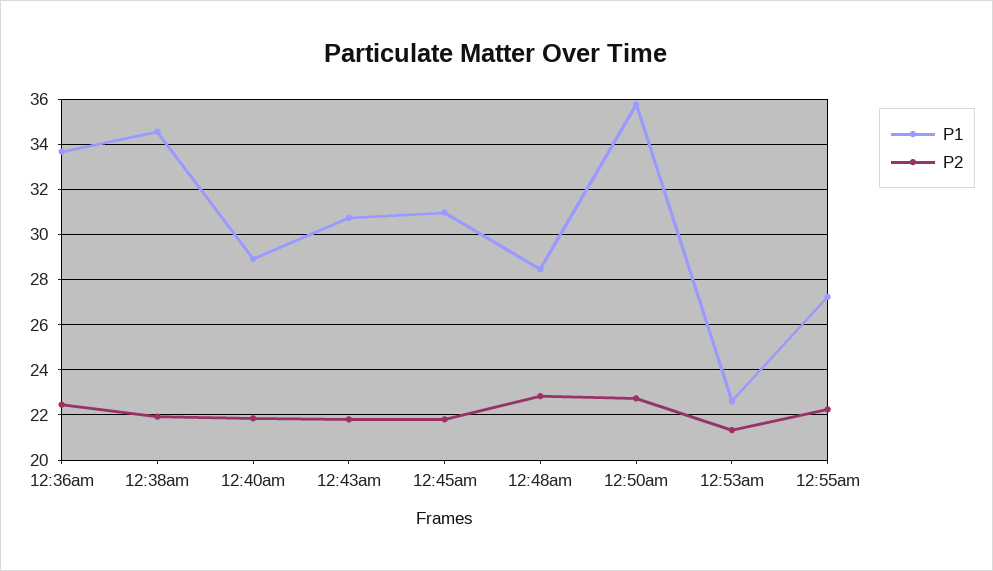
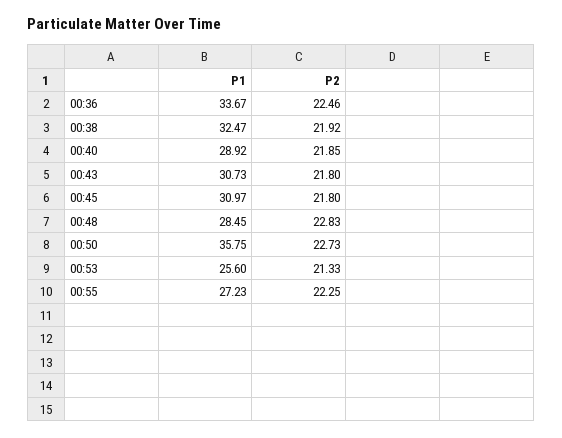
  {
    "P1": {
      "12:36am": 33.67,
-     "12:38am": 34.5,
+     "12:38am": 32.47,
      "12:40am": 28.92,
      "12:43am": 30.73,
      "12:45am": 30.97,
      "12:48am": 28.45,
      "12:50am": 35.75,
-     "12:53am": 22.5,
+     "12:53am": 25.6,
      "12:55am": 27.23
    },
    "P2": {
      "12:36am": 22.46,
      "12:38am": 21.92,
      "12:40am": 21.85,
      "12:43am": 21.8,
      "12:45am": 21.8,
      "12:48am": 22.83,
      "12:50am": 22.73,
      "12:53am": 21.33,
      "12:55am": 22.25
    }
  }

